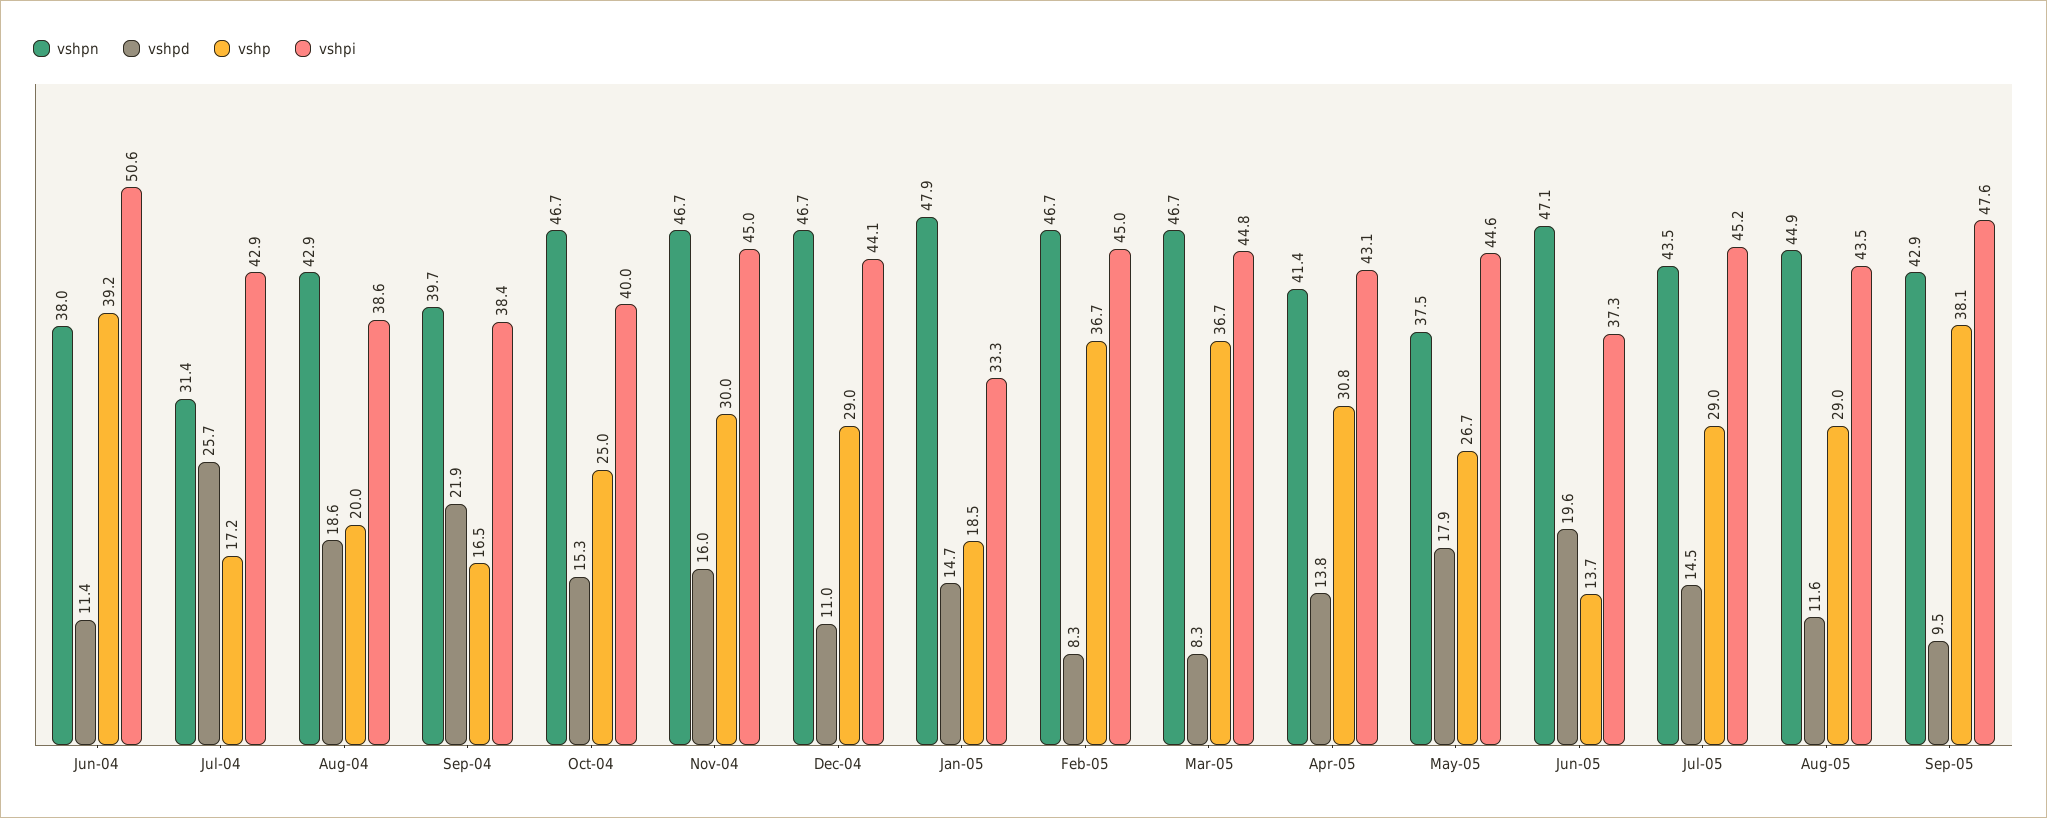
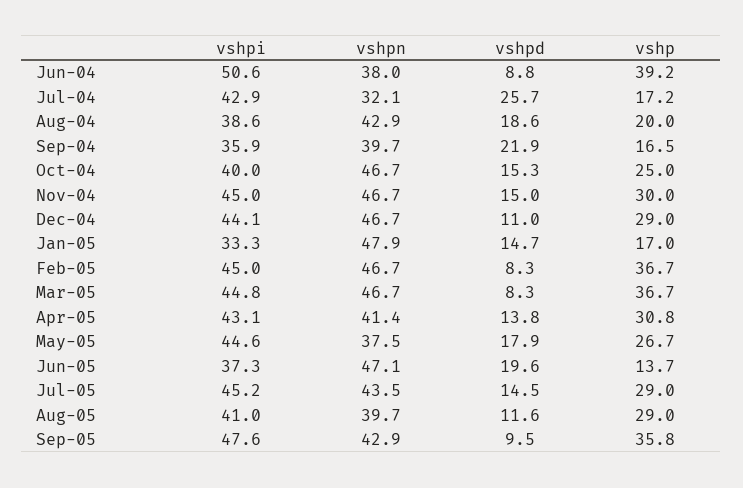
  {
    "vshpn": {
      "Jun-04": 38,
-     "Jul-04": 31.4,
+     "Jul-04": 32.1,
      "Aug-04": 42.9,
      "Sep-04": 39.7,
      "Oct-04": 46.7,
      "Nov-04": 46.7,
      "Dec-04": 46.7,
      "Jan-05": 47.9,
      "Feb-05": 46.7,
      "Mar-05": 46.7,
      "Apr-05": 41.4,
      "May-05": 37.5,
      "Jun-05": 47.1,
      "Jul-05": 43.5,
-     "Aug-05": 44.9,
+     "Aug-05": 39.7,
      "Sep-05": 42.9
    },
    "vshpd": {
-     "Jun-04": 11.4,
+     "Jun-04": 8.8,
      "Jul-04": 25.7,
      "Aug-04": 18.6,
      "Sep-04": 21.9,
      "Oct-04": 15.3,
-     "Nov-04": 16,
+     "Nov-04": 15,
      "Dec-04": 11,
      "Jan-05": 14.7,
      "Feb-05": 8.3,
      "Mar-05": 8.3,
      "Apr-05": 13.8,
      "May-05": 17.9,
      "Jun-05": 19.6,
      "Jul-05": 14.5,
      "Aug-05": 11.6,
      "Sep-05": 9.5
    },
    "vshp": {
      "Jun-04": 39.2,
      "Jul-04": 17.2,
      "Aug-04": 20,
      "Sep-04": 16.5,
      "Oct-04": 25,
      "Nov-04": 30,
      "Dec-04": 29,
-     "Jan-05": 18.5,
+     "Jan-05": 17,
      "Feb-05": 36.7,
      "Mar-05": 36.7,
      "Apr-05": 30.8,
      "May-05": 26.7,
      "Jun-05": 13.7,
      "Jul-05": 29,
      "Aug-05": 29,
-     "Sep-05": 38.1
+     "Sep-05": 35.8
    },
    "vshpi": {
      "Jun-04": 50.6,
      "Jul-04": 42.9,
      "Aug-04": 38.6,
-     "Sep-04": 38.4,
+     "Sep-04": 35.9,
      "Oct-04": 40,
      "Nov-04": 45,
      "Dec-04": 44.1,
      "Jan-05": 33.3,
      "Feb-05": 45,
      "Mar-05": 44.8,
      "Apr-05": 43.1,
      "May-05": 44.6,
      "Jun-05": 37.3,
      "Jul-05": 45.2,
-     "Aug-05": 43.5,
+     "Aug-05": 41,
      "Sep-05": 47.6
    }
  }

